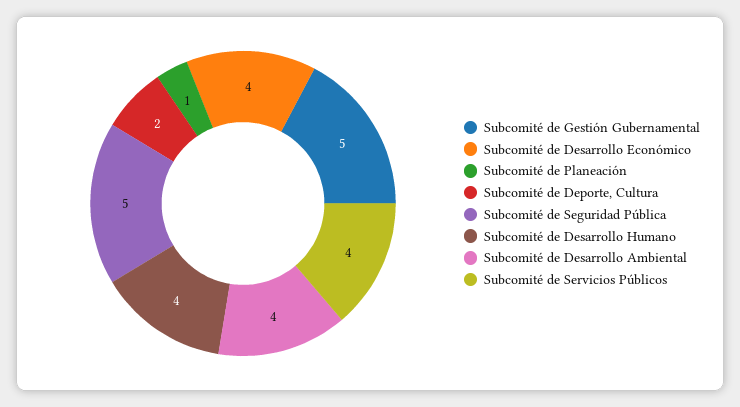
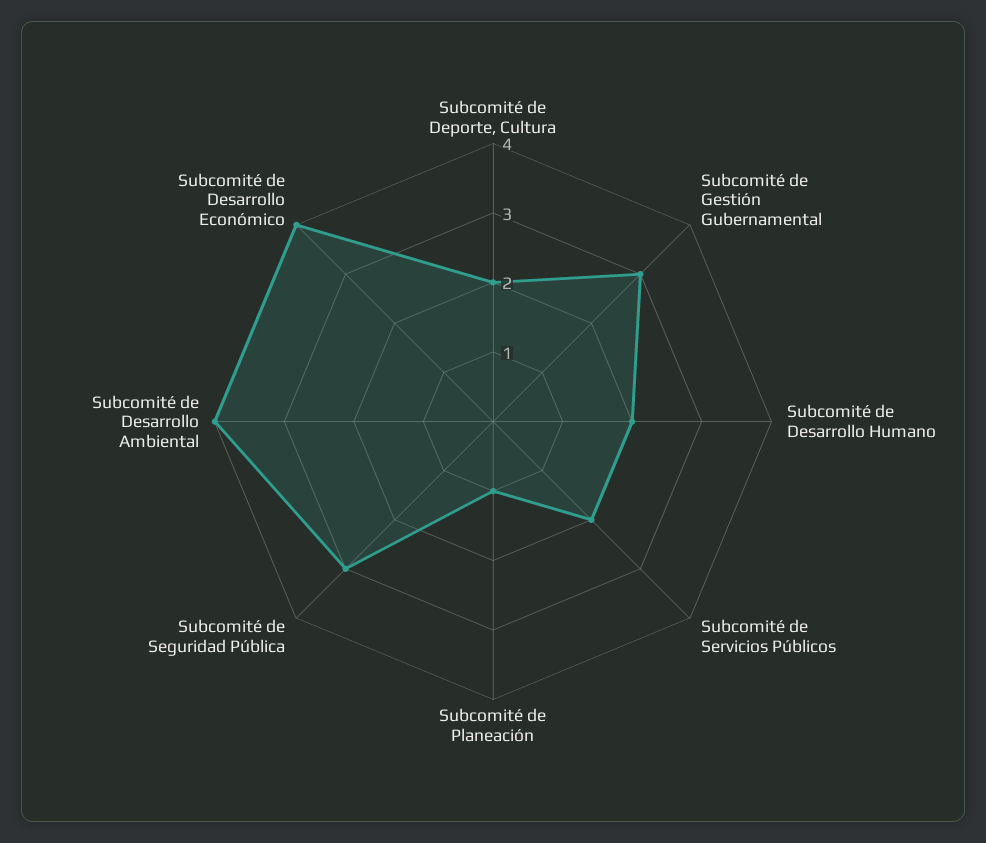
  {
-   "Subcomité de Gestión Gubernamental": 5,
+   "Subcomité de Gestión Gubernamental": 3,
    "Subcomité de Desarrollo Económico": 4,
    "Subcomité de Planeación": 1,
    "Subcomité de Deporte, Cultura": 2,
-   "Subcomité de Seguridad Pública": 5,
+   "Subcomité de Seguridad Pública": 3,
-   "Subcomité de Desarrollo Humano": 4,
+   "Subcomité de Desarrollo Humano": 2,
    "Subcomité de Desarrollo Ambiental": 4,
-   "Subcomité de Servicios Públicos": 4
+   "Subcomité de Servicios Públicos": 2
  }

